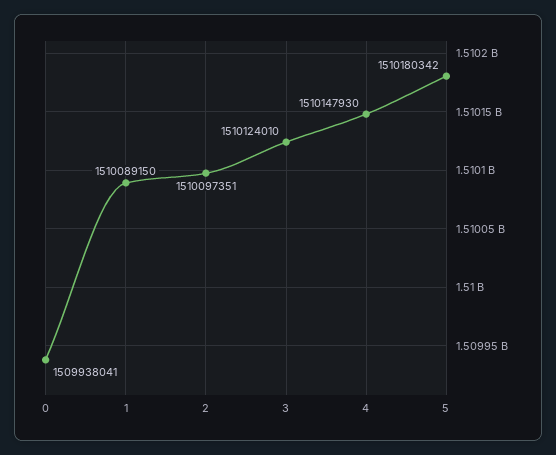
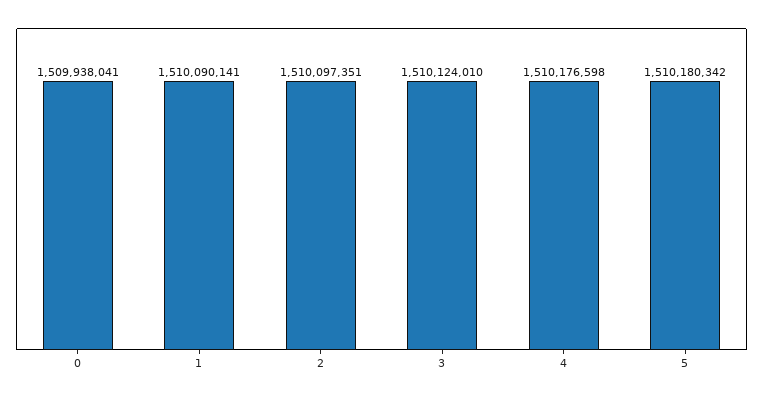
  {
    "0": 1509938041,
-   "1": 1510089150,
+   "1": 1510090141,
    "2": 1510097351,
    "3": 1510124010,
-   "4": 1510147930,
+   "4": 1510176598,
    "5": 1510180342
  }

